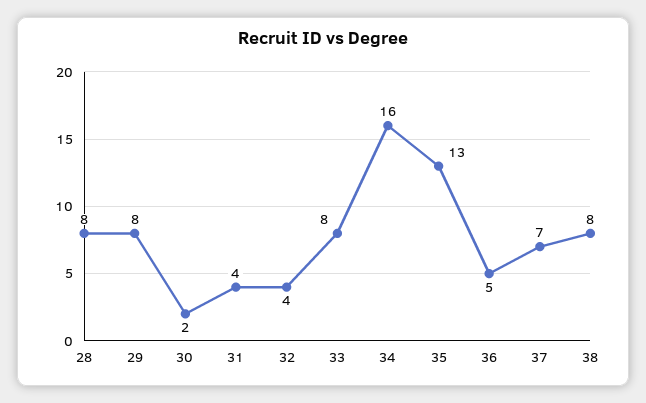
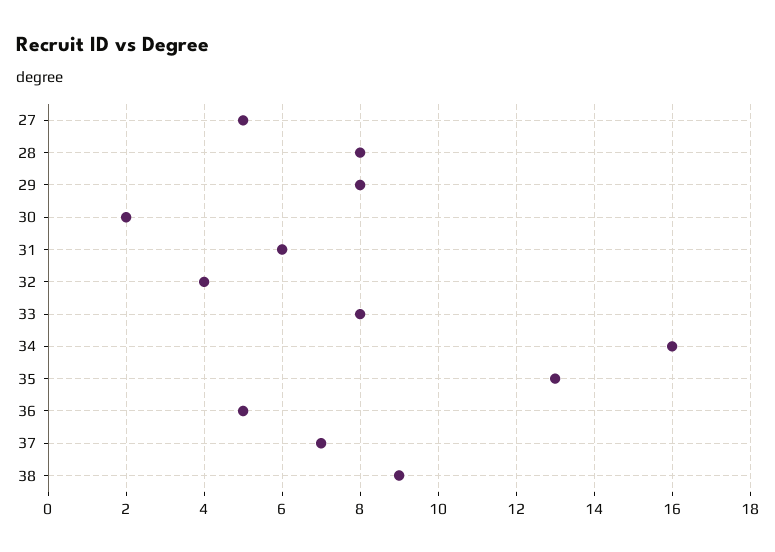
  {
    "28": 8,
    "29": 8,
    "30": 2,
-   "31": 4,
+   "31": 6,
    "32": 4,
    "33": 8,
    "34": 16,
    "35": 13,
    "36": 5,
    "37": 7,
-   "38": 8
+   "38": 9,
+   "27": 5
  }

